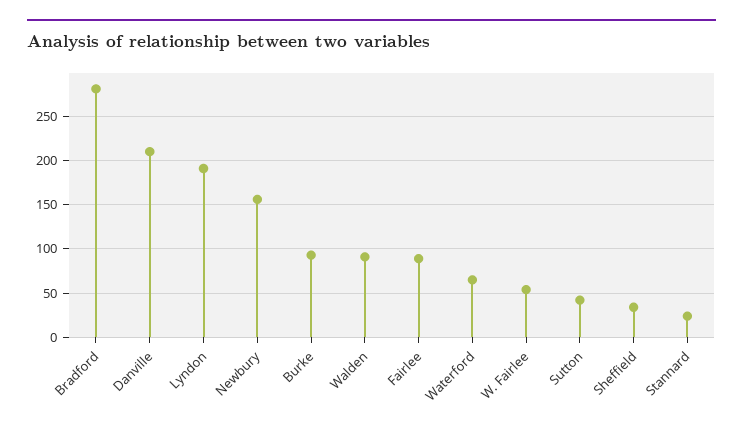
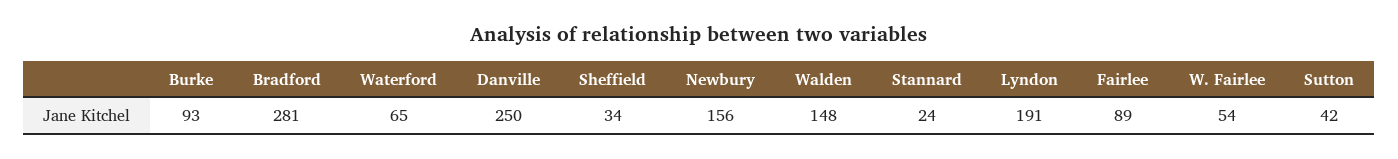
  {
    "Bradford": 281,
-   "Danville": 210,
+   "Danville": 250,
    "Lyndon": 191,
    "Newbury": 156,
    "Burke": 93,
-   "Walden": 90,
+   "Walden": 148,
    "Fairlee": 89,
    "Waterford": 65,
    "W. Fairlee": 54,
    "Sutton": 42,
    "Sheffield": 34,
    "Stannard": 24
  }

